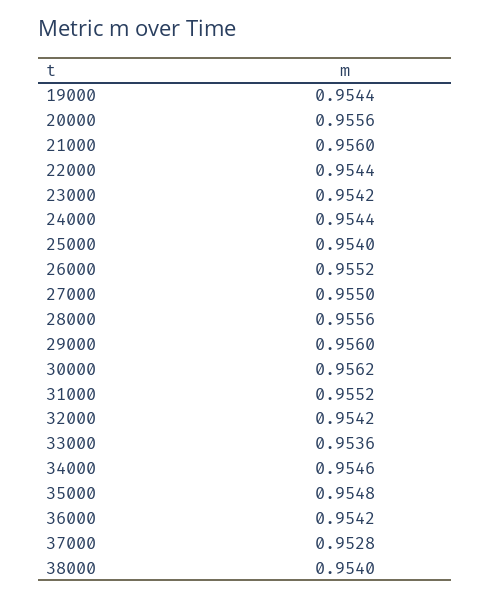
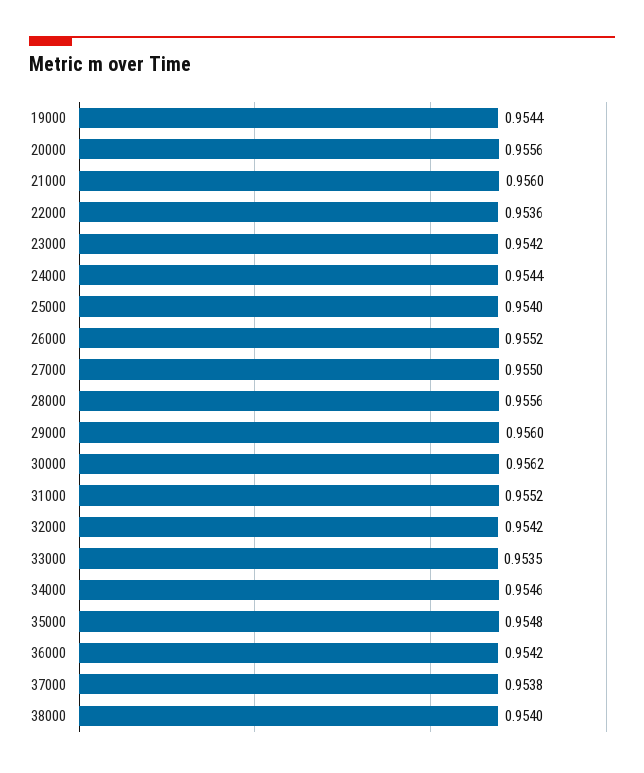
  {
    "19000": 0.9544,
    "20000": 0.9556,
    "21000": 0.956,
-   "22000": 0.9544,
+   "22000": 0.9536,
    "23000": 0.9542,
    "24000": 0.9544,
    "25000": 0.954,
    "26000": 0.9552,
    "27000": 0.955,
    "28000": 0.9556,
    "29000": 0.956,
    "30000": 0.9562,
    "31000": 0.9552,
    "32000": 0.9542,
-   "33000": 0.9536,
+   "33000": 0.9535,
    "34000": 0.9546,
    "35000": 0.9548,
    "36000": 0.9542,
-   "37000": 0.9528,
+   "37000": 0.9538,
    "38000": 0.954
  }

